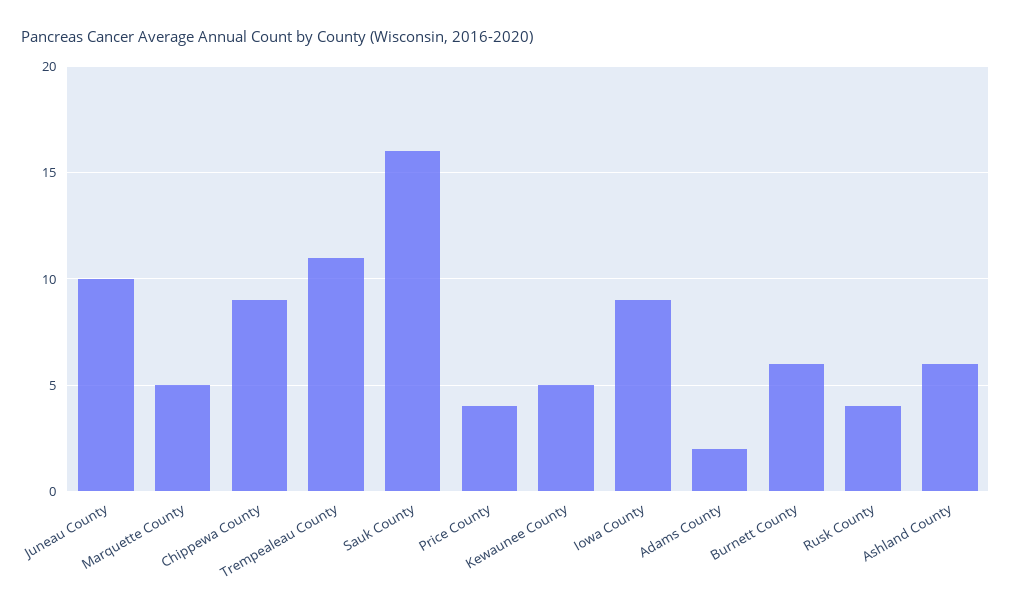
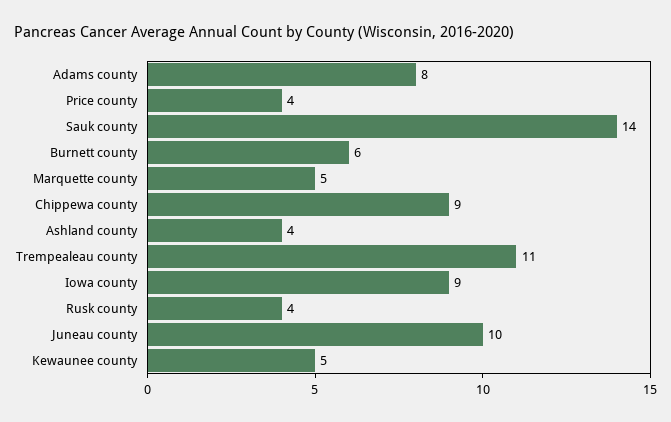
  {
    "Juneau County": 10,
    "Marquette County": 5,
    "Chippewa County": 9,
    "Trempealeau County": 11,
-   "Sauk County": 16,
+   "Sauk County": 14,
    "Price County": 4,
    "Kewaunee County": 5,
    "Iowa County": 9,
-   "Adams County": 2,
+   "Adams County": 8,
    "Burnett County": 6,
    "Rusk County": 4,
-   "Ashland County": 6
+   "Ashland County": 4
  }

